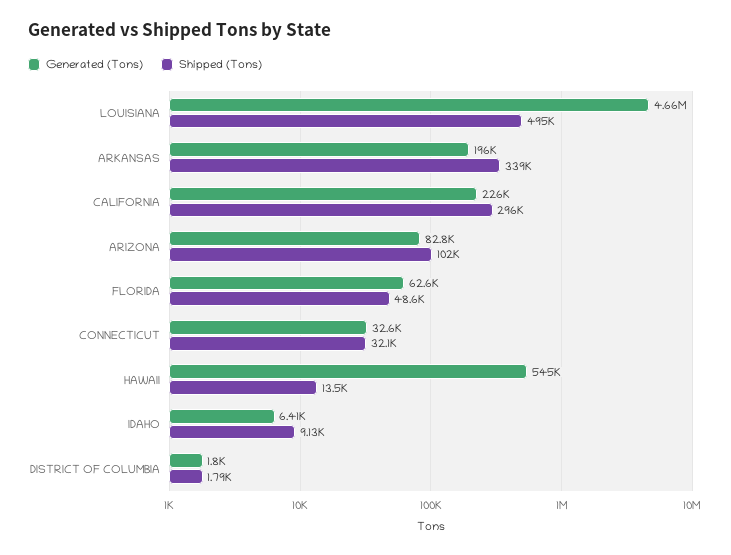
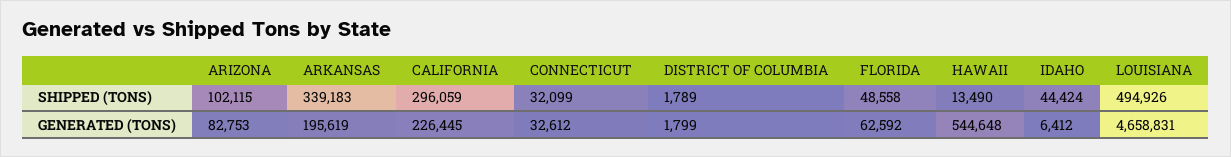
  {
    "Generated (Tons)": {
      "LOUISIANA": 4658831,
      "ARKANSAS": 195619,
      "CALIFORNIA": 226445,
      "ARIZONA": 82753,
      "FLORIDA": 62592,
      "CONNECTICUT": 32612,
      "HAWAII": 544648,
      "IDAHO": 6412,
      "DISTRICT OF COLUMBIA": 1799
    },
    "Shipped (Tons)": {
      "LOUISIANA": 494926,
      "ARKANSAS": 339183,
      "CALIFORNIA": 296059,
      "ARIZONA": 102115,
      "FLORIDA": 48558,
      "CONNECTICUT": 32099,
      "HAWAII": 13490,
-     "IDAHO": 9130,
+     "IDAHO": 44424,
      "DISTRICT OF COLUMBIA": 1789
    }
  }

